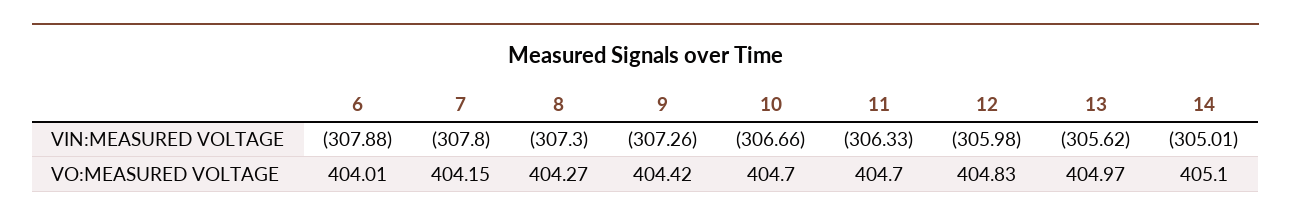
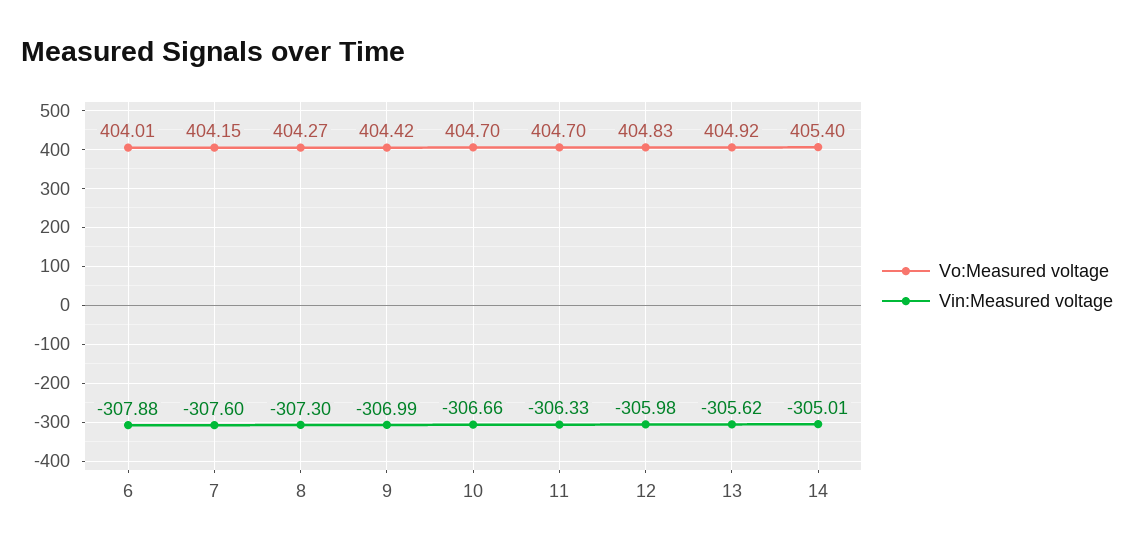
  {
    "VIN:MEASURED VOLTAGE": {
      "6": -307.88,
-     "7": -307.8,
+     "7": -307.6,
      "8": -307.3,
-     "9": -307.26,
+     "9": -306.99,
      "10": -306.66,
      "11": -306.33,
      "12": -305.98,
      "13": -305.62,
      "14": -305.01
    },
    "VO:MEASURED VOLTAGE": {
      "6": 404.01,
      "7": 404.15,
      "8": 404.27,
      "9": 404.42,
      "10": 404.7,
      "11": 404.7,
      "12": 404.83,
-     "13": 404.97,
+     "13": 404.92,
-     "14": 405.1
+     "14": 405.4
    }
  }

